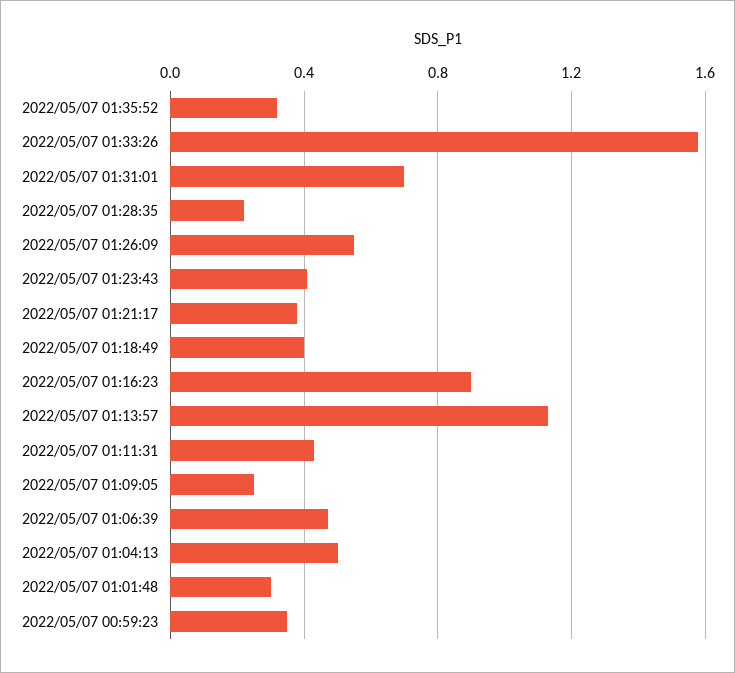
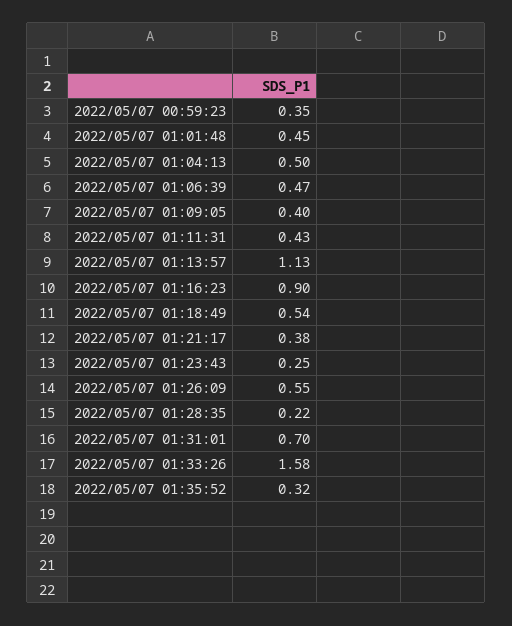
  {
    "2022/05/07 01:35:52": 0.32,
    "2022/05/07 01:33:26": 1.58,
    "2022/05/07 01:31:01": 0.7,
    "2022/05/07 01:28:35": 0.22,
    "2022/05/07 01:26:09": 0.55,
-   "2022/05/07 01:23:43": 0.4,
+   "2022/05/07 01:23:43": 0.25,
    "2022/05/07 01:21:17": 0.38,
-   "2022/05/07 01:18:49": 0.4,
+   "2022/05/07 01:18:49": 0.54,
    "2022/05/07 01:16:23": 0.9,
    "2022/05/07 01:13:57": 1.13,
    "2022/05/07 01:11:31": 0.43,
-   "2022/05/07 01:09:05": 0.25,
+   "2022/05/07 01:09:05": 0.4,
    "2022/05/07 01:06:39": 0.47,
    "2022/05/07 01:04:13": 0.5,
-   "2022/05/07 01:01:48": 0.3,
+   "2022/05/07 01:01:48": 0.45,
    "2022/05/07 00:59:23": 0.35
  }

